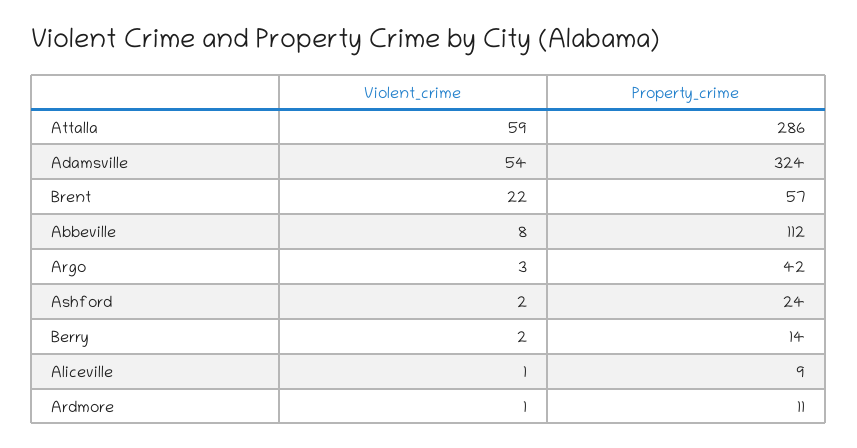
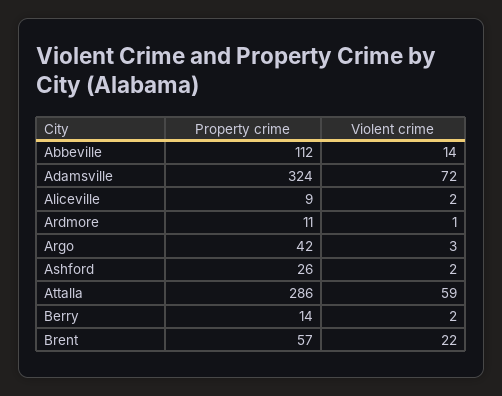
  {
    "Violent_crime": {
      "Attalla": 59,
-     "Adamsville": 54,
+     "Adamsville": 72,
      "Brent": 22,
-     "Abbeville": 8,
+     "Abbeville": 14,
      "Argo": 3,
      "Ashford": 2,
      "Berry": 2,
-     "Aliceville": 1,
+     "Aliceville": 2,
      "Ardmore": 1
    },
    "Property_crime": {
      "Attalla": 286,
      "Adamsville": 324,
      "Brent": 57,
      "Abbeville": 112,
      "Argo": 42,
-     "Ashford": 24,
+     "Ashford": 26,
      "Berry": 14,
      "Aliceville": 9,
      "Ardmore": 11
    }
  }

